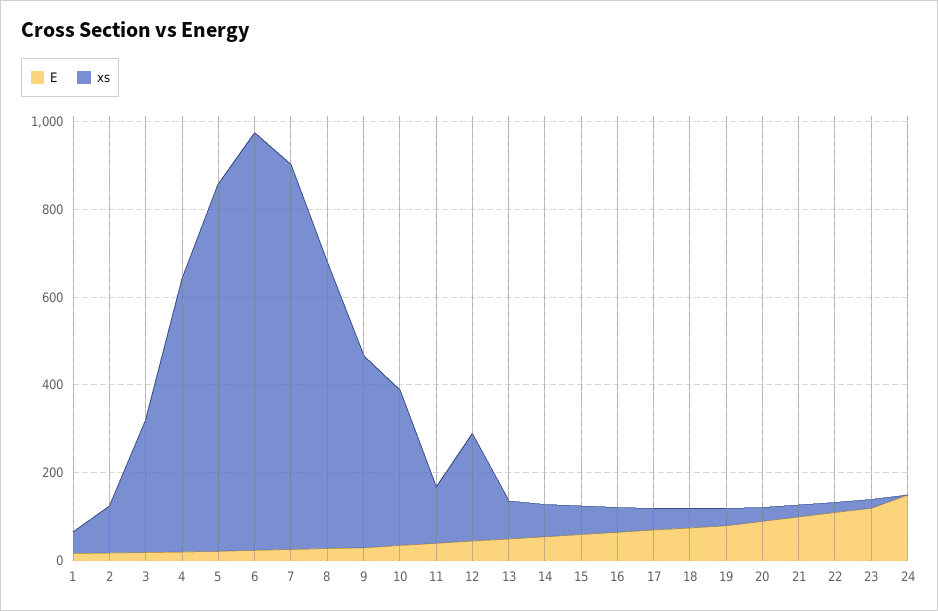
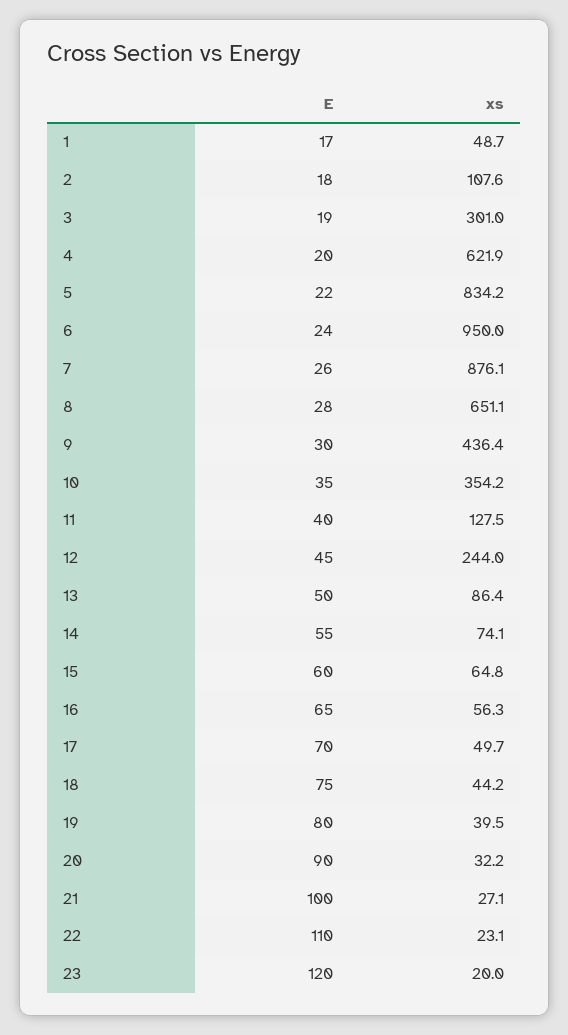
  {
    "E": {
      "1": 17,
      "2": 18,
      "3": 19,
      "4": 20,
      "5": 22,
      "6": 24,
      "7": 26,
      "8": 28,
      "9": 30,
      "10": 35,
      "11": 40,
      "12": 45,
      "13": 50,
      "14": 55,
      "15": 60,
      "16": 65,
      "17": 70,
      "18": 75,
      "19": 80,
      "20": 90,
      "21": 100,
      "22": 110,
-     "23": 120,
+     "23": 120
-     "24": 150
    },
    "xs": {
      "1": 48.7,
      "2": 107.6,
      "3": 301,
      "4": 621.9,
      "5": 834.2,
      "6": 950,
      "7": 876.1,
      "8": 651.1,
      "9": 436.4,
      "10": 354.2,
      "11": 127.5,
      "12": 244,
      "13": 86.4,
      "14": 74.1,
      "15": 64.8,
      "16": 56.3,
      "17": 49.7,
      "18": 44.2,
      "19": 39.5,
      "20": 32.2,
      "21": 27.1,
      "22": 23.1,
-     "23": 20,
+     "23": 20
-     "24": 0
    }
  }

